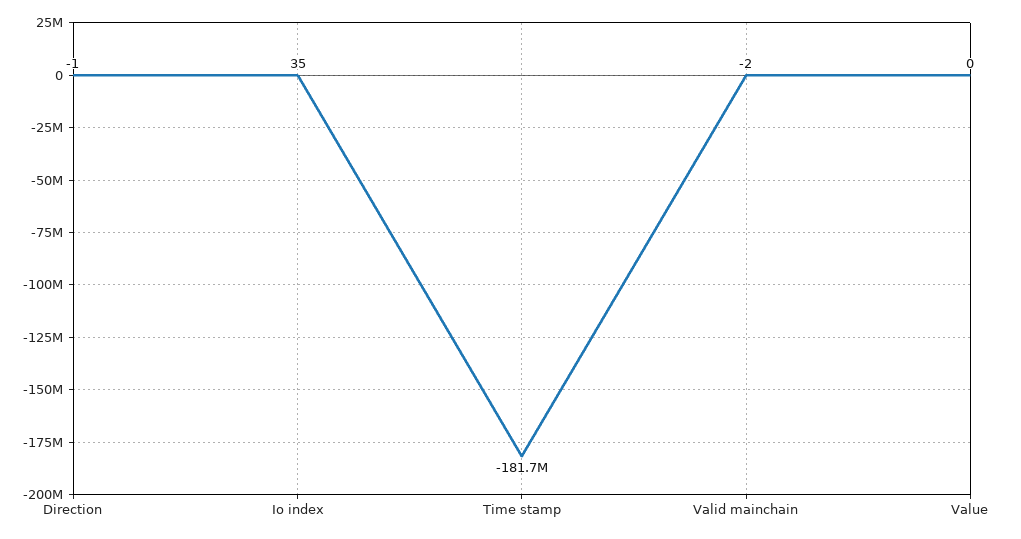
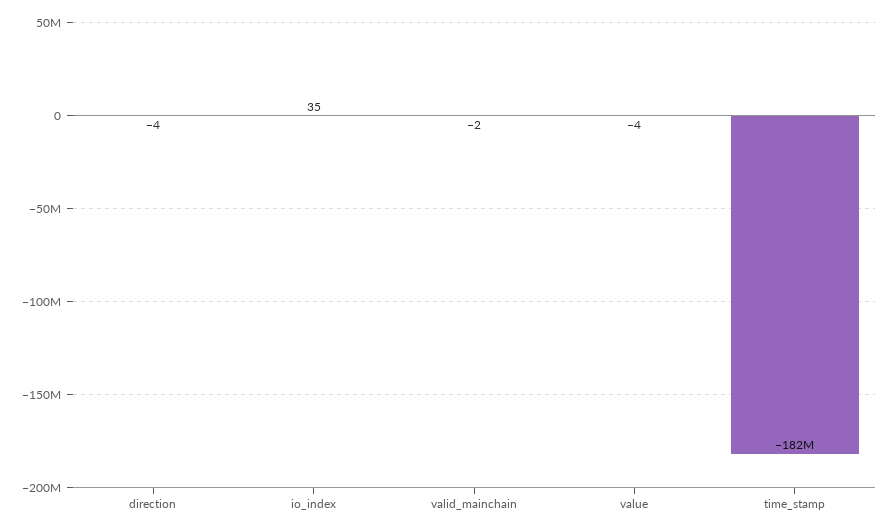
  {
-   "Direction": -1,
+   "Direction": -4,
    "Io index": 35,
    "Time stamp": -181700000,
    "Valid mainchain": -2,
-   "Value": 0
+   "Value": -4
  }

